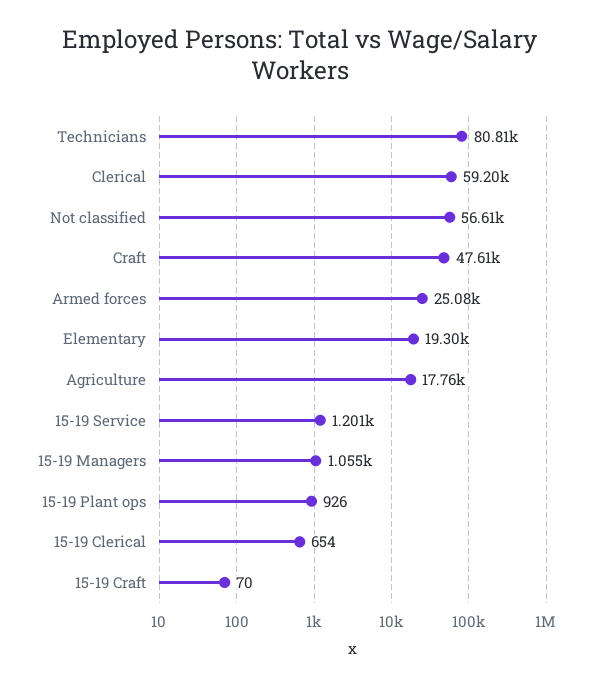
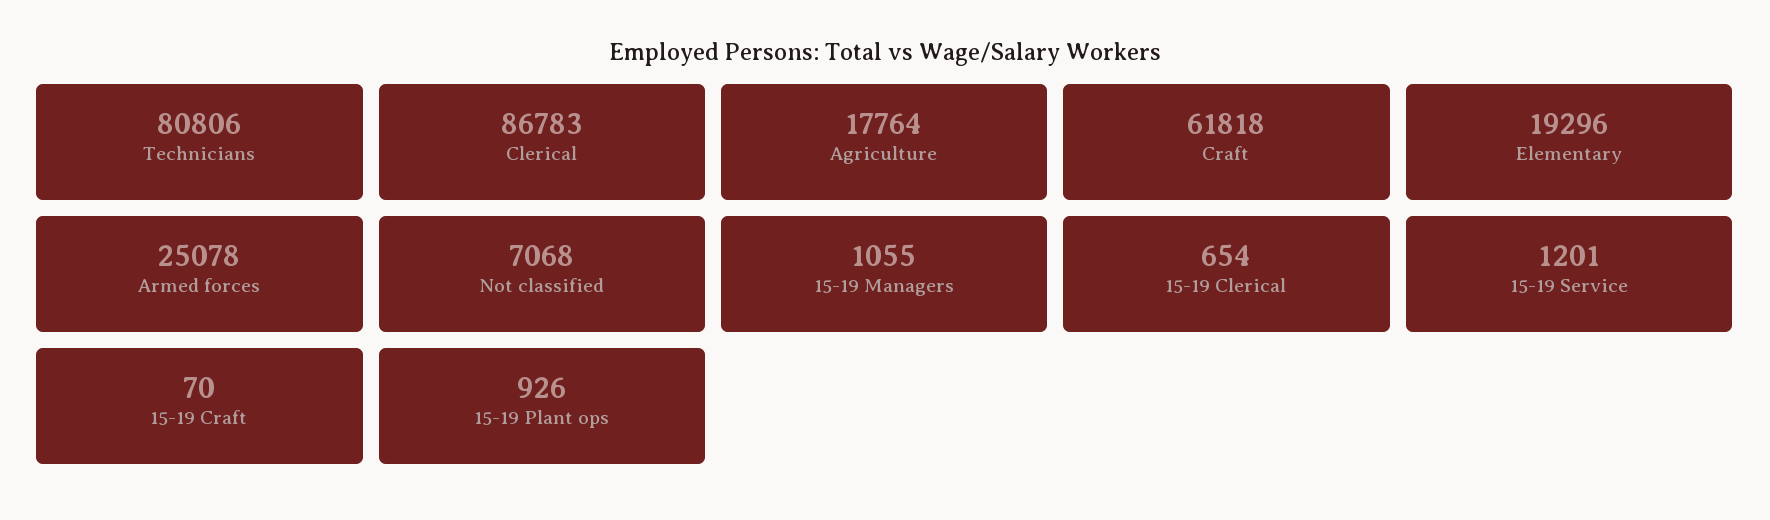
  {
    "Technicians": 80806,
-   "Clerical": 59200,
+   "Clerical": 86783,
-   "Not classified": 56610,
+   "Not classified": 7068,
-   "Craft": 47610,
+   "Craft": 61818,
    "Armed forces": 25078,
    "Elementary": 19296,
    "Agriculture": 17764,
    "15-19 Service": 1201,
    "15-19 Managers": 1055,
    "15-19 Plant ops": 926,
    "15-19 Clerical": 654,
    "15-19 Craft": 70
  }

